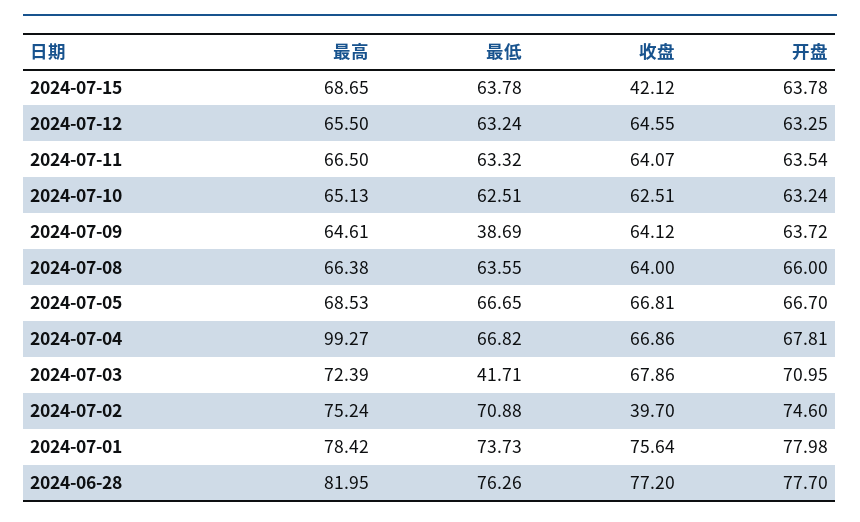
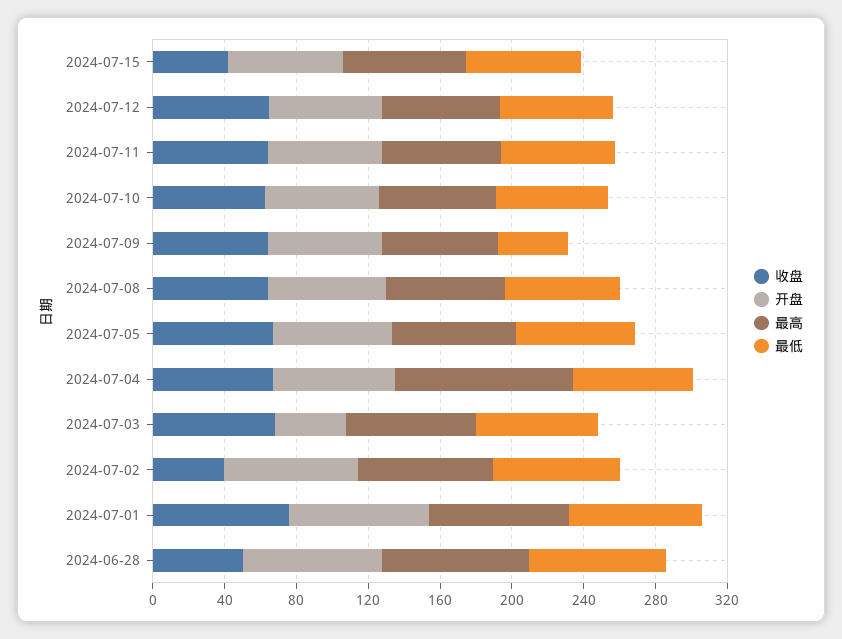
  {
    "最高": {
      "2024-07-15": 68.65,
      "2024-07-12": 65.5,
      "2024-07-11": 66.5,
      "2024-07-10": 65.13,
      "2024-07-09": 64.61,
      "2024-07-08": 66.38,
      "2024-07-05": 68.53,
      "2024-07-04": 99.27,
      "2024-07-03": 72.39,
      "2024-07-02": 75.24,
      "2024-07-01": 78.42,
      "2024-06-28": 81.95
    },
    "最低": {
      "2024-07-15": 63.78,
      "2024-07-12": 63.24,
      "2024-07-11": 63.32,
      "2024-07-10": 62.51,
      "2024-07-09": 38.69,
      "2024-07-08": 63.55,
      "2024-07-05": 66.65,
      "2024-07-04": 66.82,
-     "2024-07-03": 41.71,
+     "2024-07-03": 70,
      "2024-07-02": 70.88,
      "2024-07-01": 73.73,
      "2024-06-28": 76.26
    },
    "收盘": {
      "2024-07-15": 42.12,
      "2024-07-12": 64.55,
      "2024-07-11": 64.07,
      "2024-07-10": 62.51,
      "2024-07-09": 64.12,
      "2024-07-08": 64,
      "2024-07-05": 66.81,
      "2024-07-04": 66.86,
      "2024-07-03": 67.86,
      "2024-07-02": 39.7,
      "2024-07-01": 75.64,
-     "2024-06-28": 77.2
+     "2024-06-28": 50
    },
    "开盘": {
      "2024-07-15": 63.78,
      "2024-07-12": 63.25,
      "2024-07-11": 63.54,
      "2024-07-10": 63.24,
      "2024-07-09": 63.72,
      "2024-07-08": 66,
      "2024-07-05": 66.7,
      "2024-07-04": 67.81,
-     "2024-07-03": 70.95,
+     "2024-07-03": 40,
      "2024-07-02": 74.6,
      "2024-07-01": 77.98,
      "2024-06-28": 77.7
    }
  }

